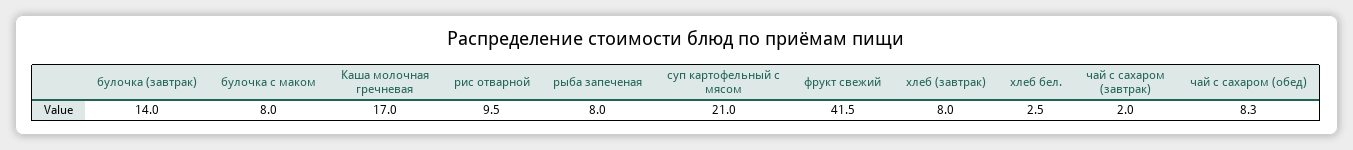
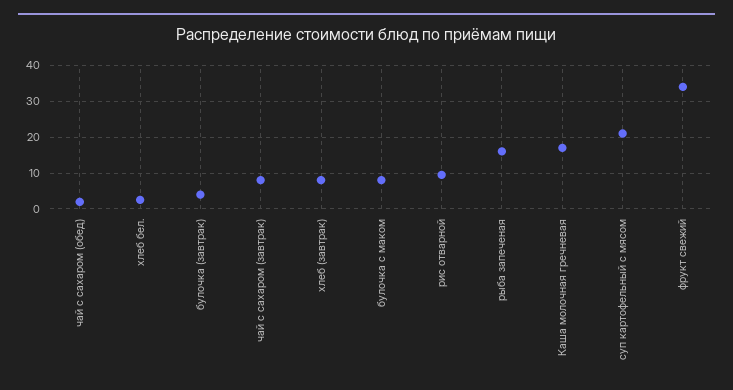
  {
-   "булочка (завтрак)": 14,
+   "булочка (завтрак)": 4,
    "булочка с маком": 8,
    "Каша молочная гречневая": 17,
    "рис отварной": 9.5,
-   "рыба запеченая": 8,
+   "рыба запеченая": 16,
    "суп картофельный с мясом": 21,
-   "фрукт свежий": 41.5,
+   "фрукт свежий": 34,
    "хлеб (завтрак)": 8,
    "хлеб бел.": 2.5,
-   "чай с сахаром (завтрак)": 2,
+   "чай с сахаром (завтрак)": 8,
-   "чай с сахаром (обед)": 8.3
+   "чай с сахаром (обед)": 2
  }

